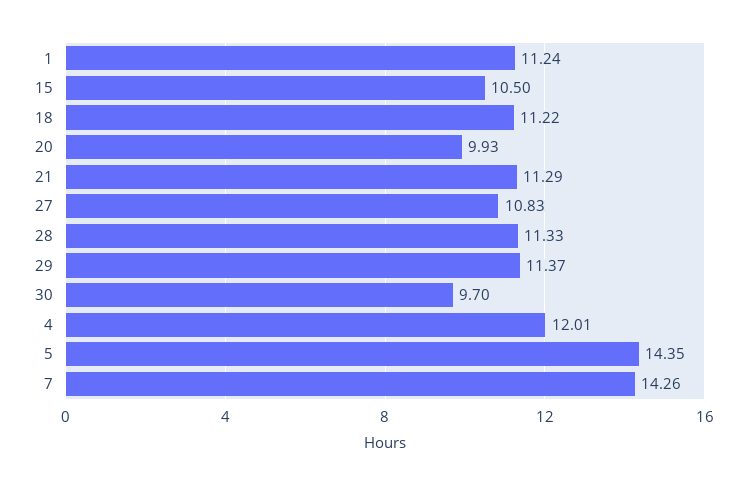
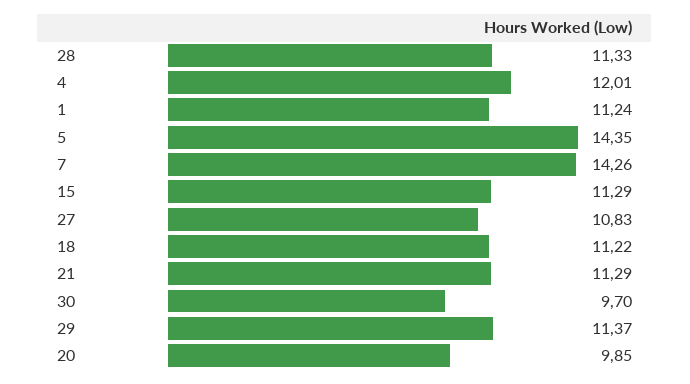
  {
    "1": 11.24,
-   "15": 10.5,
+   "15": 11.29,
    "18": 11.22,
-   "20": 9.93,
+   "20": 9.85,
    "21": 11.29,
    "27": 10.83,
    "28": 11.33,
    "29": 11.37,
    "30": 9.7,
    "4": 12.01,
    "5": 14.35,
    "7": 14.26
  }

